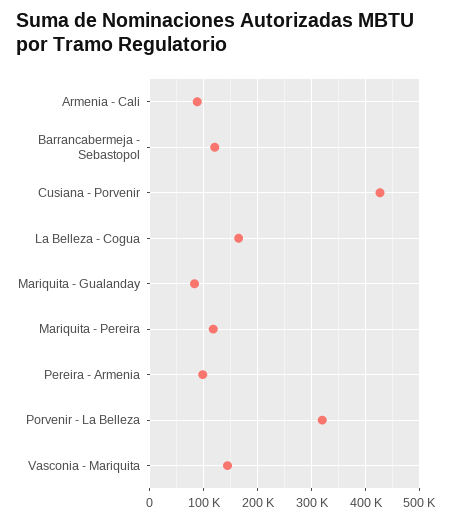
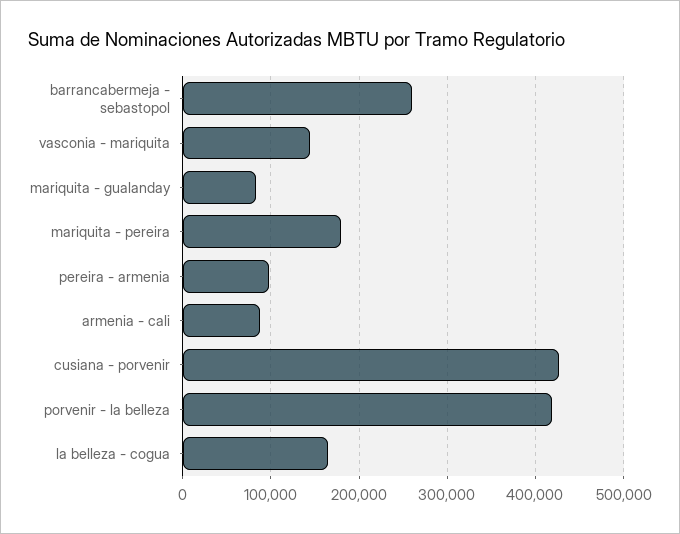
  {
    "Armenia - Cali": 90000,
-   "Barrancabermeja - Sebastopol": 120000,
+   "Barrancabermeja - Sebastopol": 260000,
    "Cusiana - Porvenir": 430000,
    "La Belleza - Cogua": 160000,
    "Mariquita - Gualanday": 80000,
-   "Mariquita - Pereira": 120000,
+   "Mariquita - Pereira": 180000,
    "Pereira - Armenia": 100000,
-   "Porvenir - La Belleza": 320000,
+   "Porvenir - La Belleza": 420000,
    "Vasconia - Mariquita": 140000
  }

